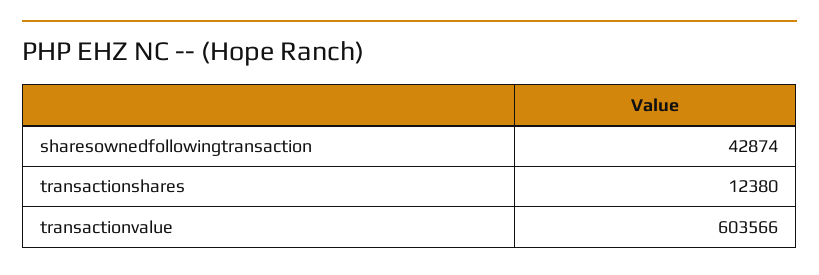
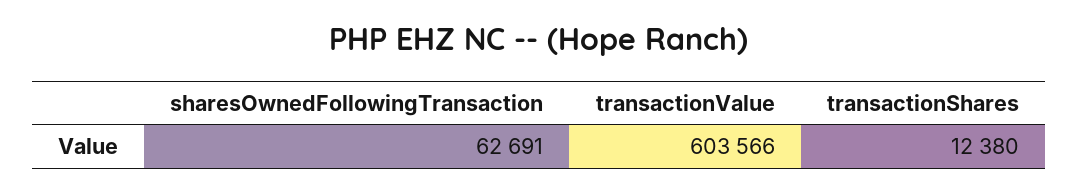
  {
-   "sharesownedfollowingtransaction": 42874,
+   "sharesownedfollowingtransaction": 62691,
    "transactionshares": 12380,
    "transactionvalue": 603566
  }

